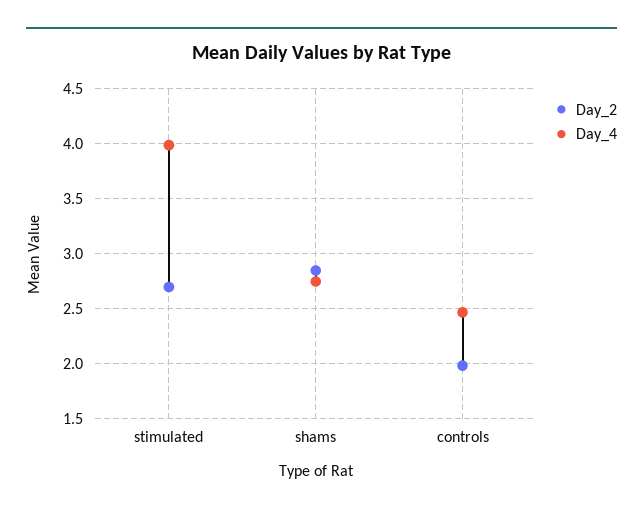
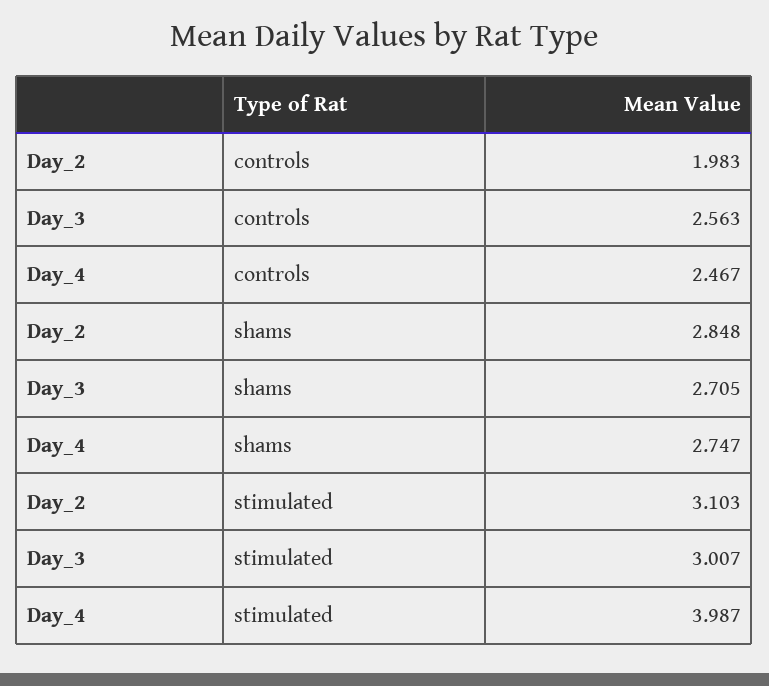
  {
    "Day_2": {
-     "stimulated": 2.7,
+     "stimulated": 3.103,
      "shams": 2.848,
      "controls": 1.983
    },
    "Day_4": {
      "stimulated": 3.987,
      "shams": 2.747,
      "controls": 2.467
-   }
+   },
+   "Day_3": {
+     "controls": 2.563,
+     "shams": 2.705,
+     "stimulated": 3.007
+   }
  }

